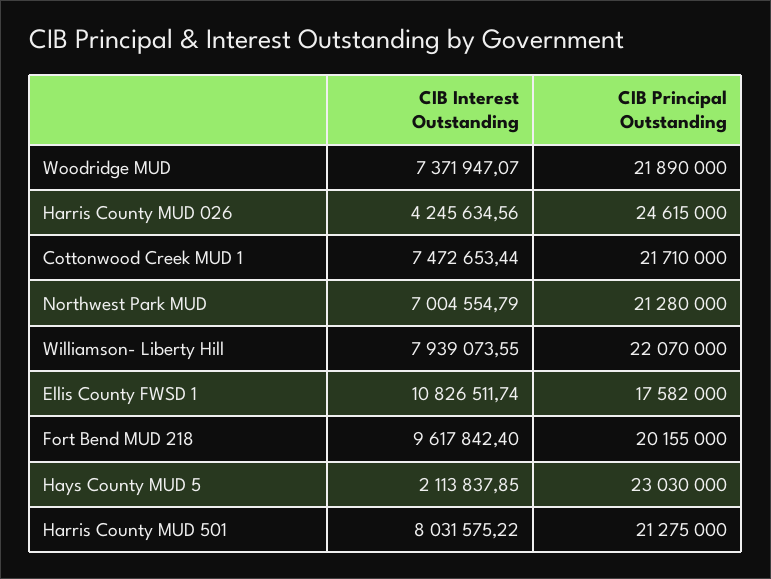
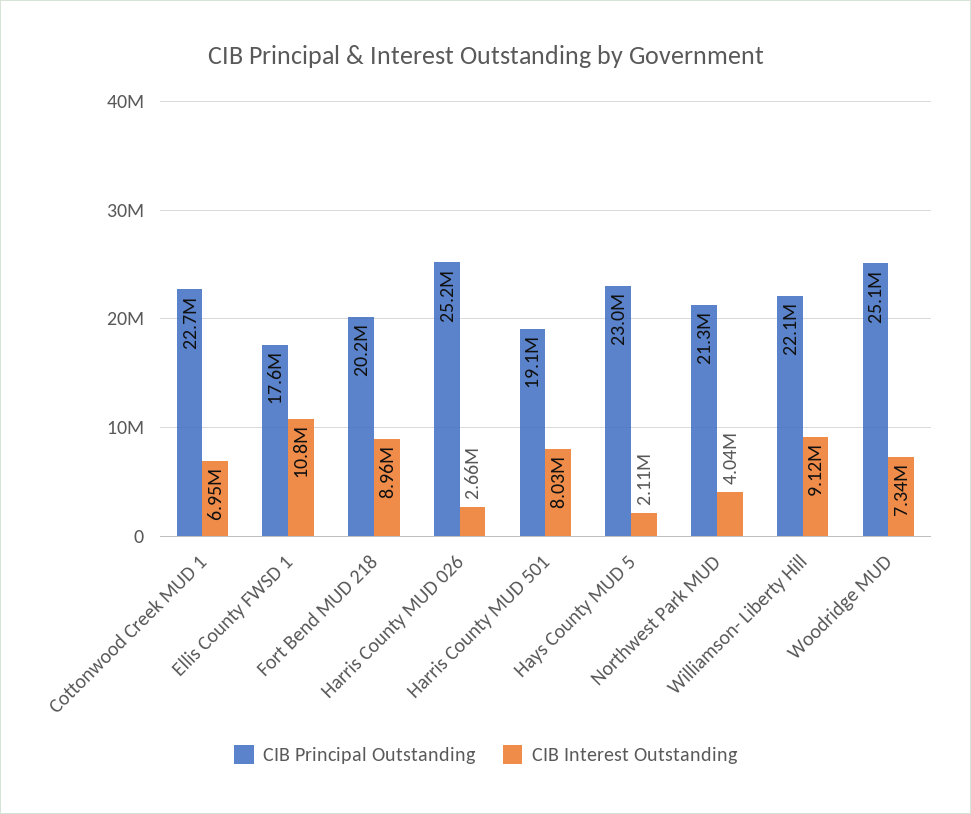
  {
    "CIB Interest Outstanding": {
-     "Woodridge MUD": 7371947.07,
+     "Woodridge MUD": 7340000,
-     "Harris County MUD 026": 4245634.56,
+     "Harris County MUD 026": 2660000,
-     "Cottonwood Creek MUD 1": 7472653.44,
+     "Cottonwood Creek MUD 1": 6950000,
-     "Northwest Park MUD": 7004554.79,
+     "Northwest Park MUD": 4040000,
-     "Williamson- Liberty Hill": 7939073.55,
+     "Williamson- Liberty Hill": 9120000,
      "Ellis County FWSD 1": 10826511.74,
-     "Fort Bend MUD 218": 9617842.4,
+     "Fort Bend MUD 218": 8960000,
      "Hays County MUD 5": 2113837.85,
      "Harris County MUD 501": 8031575.22
    },
    "CIB Principal Outstanding": {
-     "Woodridge MUD": 21890000,
+     "Woodridge MUD": 25100000,
-     "Harris County MUD 026": 24615000,
+     "Harris County MUD 026": 25200000,
-     "Cottonwood Creek MUD 1": 21710000,
+     "Cottonwood Creek MUD 1": 22700000,
      "Northwest Park MUD": 21280000,
      "Williamson- Liberty Hill": 22070000,
      "Ellis County FWSD 1": 17582000,
      "Fort Bend MUD 218": 20155000,
      "Hays County MUD 5": 23030000,
-     "Harris County MUD 501": 21275000
+     "Harris County MUD 501": 19100000
    }
  }

